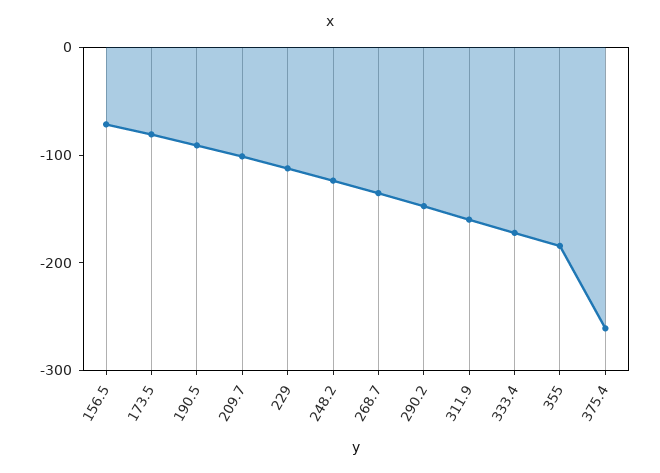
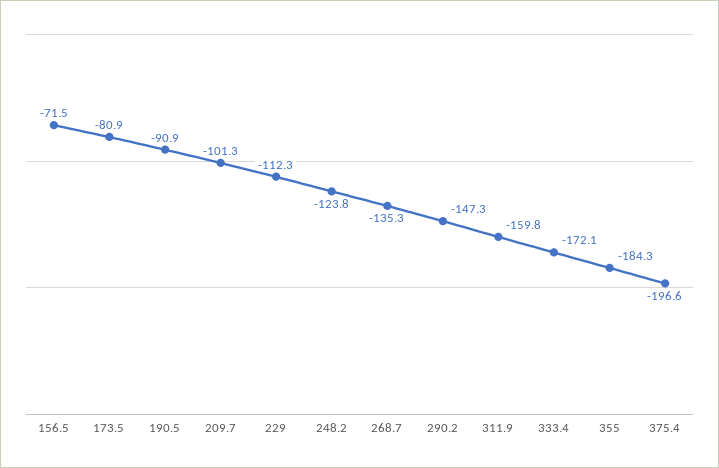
  {
    "156.5": -71.5,
    "173.5": -80.9,
    "190.5": -90.9,
    "209.7": -101.3,
    "229": -112.3,
    "248.2": -123.8,
    "268.7": -135.3,
    "290.2": -147.3,
    "311.9": -159.8,
    "333.4": -172.1,
    "355": -184.3,
-   "375.4": -260
+   "375.4": -196.6
  }

